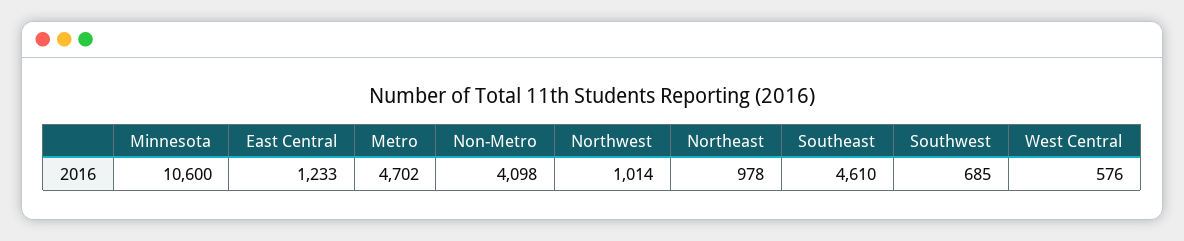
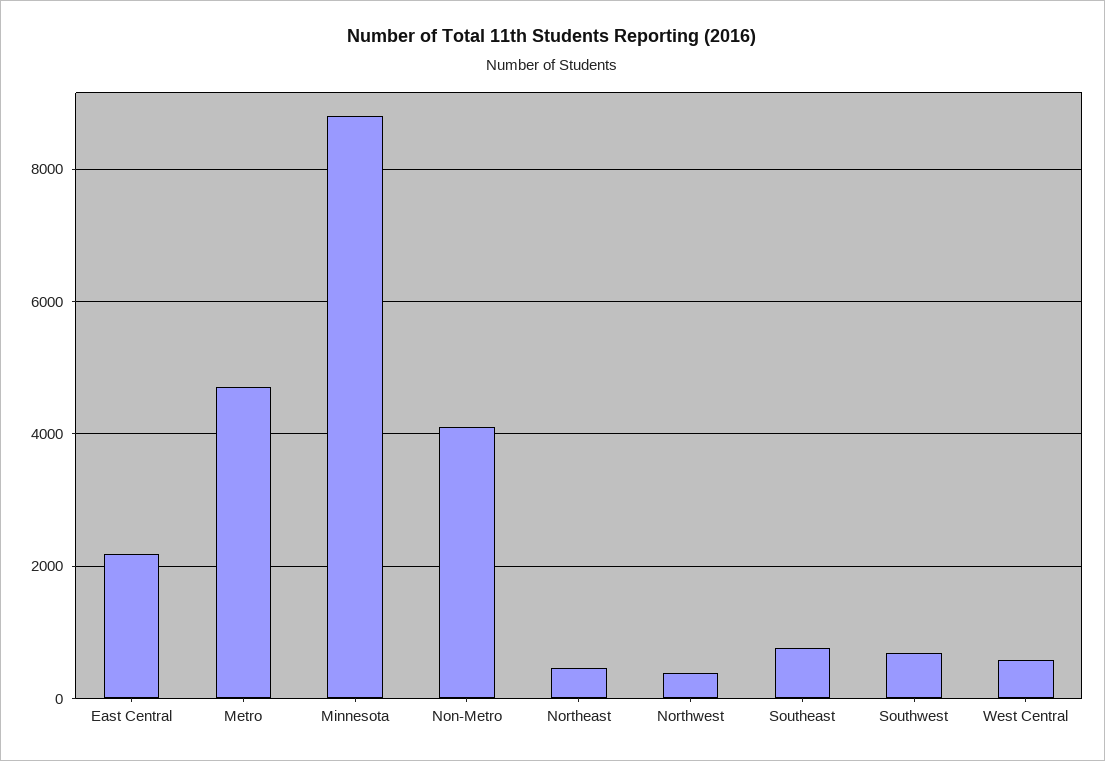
  {
-   "Minnesota": 10600,
+   "Minnesota": 8800,
-   "East Central": 1233,
+   "East Central": 2200,
    "Metro": 4702,
    "Non-Metro": 4098,
-   "Northwest": 1014,
+   "Northwest": 400,
-   "Northeast": 978,
+   "Northeast": 400,
-   "Southeast": 4610,
+   "Southeast": 800,
    "Southwest": 685,
    "West Central": 576
  }

